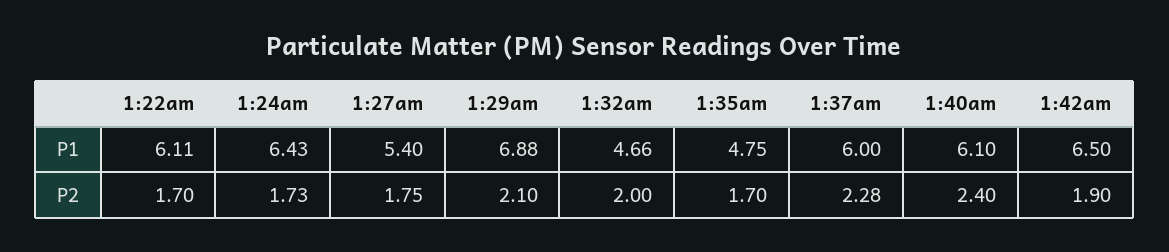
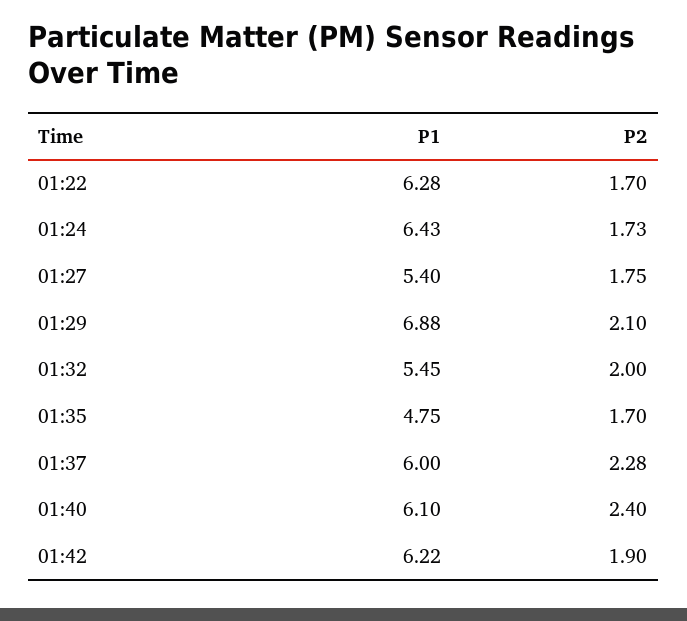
  {
    "1:22am": {
-     "P1": 6.11,
+     "P1": 6.28,
      "P2": 1.7
    },
    "1:24am": {
      "P1": 6.43,
      "P2": 1.73
    },
    "1:27am": {
      "P1": 5.4,
      "P2": 1.75
    },
    "1:29am": {
      "P1": 6.88,
      "P2": 2.1
    },
    "1:32am": {
-     "P1": 4.66,
+     "P1": 5.45,
      "P2": 2
    },
    "1:35am": {
      "P1": 4.75,
      "P2": 1.7
    },
    "1:37am": {
      "P1": 6,
      "P2": 2.28
    },
    "1:40am": {
      "P1": 6.1,
      "P2": 2.4
    },
    "1:42am": {
-     "P1": 6.5,
+     "P1": 6.22,
      "P2": 1.9
    }
  }

